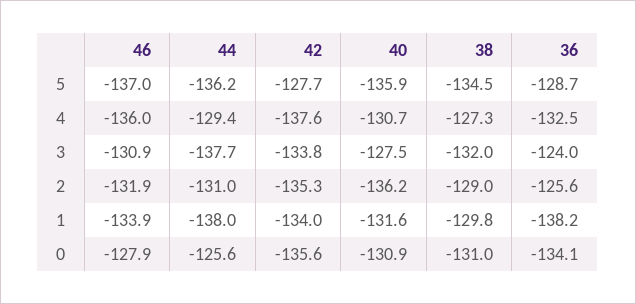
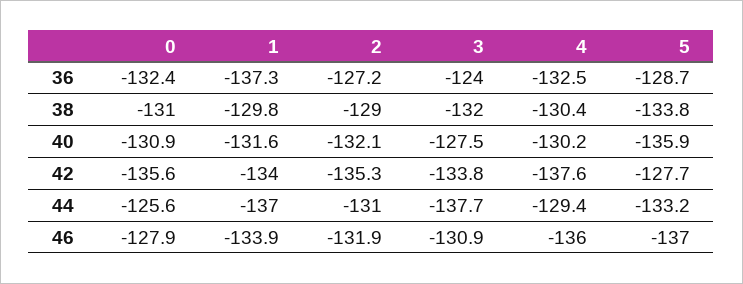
  {
    "46": {
      "5": -137,
      "4": -136,
      "3": -130.9,
      "2": -131.9,
      "1": -133.9,
      "0": -127.9
    },
    "44": {
-     "5": -136.2,
+     "5": -133.2,
      "4": -129.4,
      "3": -137.7,
      "2": -131,
-     "1": -138,
+     "1": -137,
      "0": -125.6
    },
    "42": {
      "5": -127.7,
      "4": -137.6,
      "3": -133.8,
      "2": -135.3,
      "1": -134,
      "0": -135.6
    },
    "40": {
      "5": -135.9,
-     "4": -130.7,
+     "4": -130.2,
      "3": -127.5,
-     "2": -136.2,
+     "2": -132.1,
      "1": -131.6,
      "0": -130.9
    },
    "38": {
-     "5": -134.5,
+     "5": -133.8,
-     "4": -127.3,
+     "4": -130.4,
      "3": -132,
      "2": -129,
      "1": -129.8,
      "0": -131
    },
    "36": {
      "5": -128.7,
      "4": -132.5,
      "3": -124,
-     "2": -125.6,
+     "2": -127.2,
-     "1": -138.2,
+     "1": -137.3,
-     "0": -134.1
+     "0": -132.4
    }
  }

